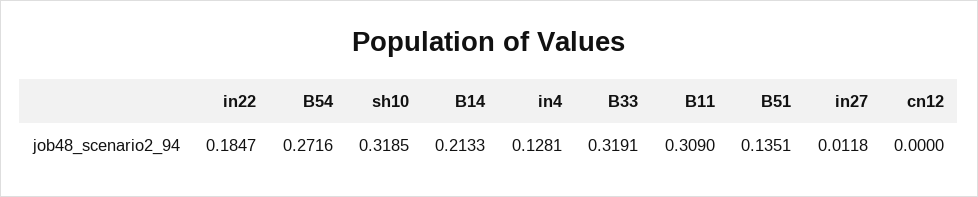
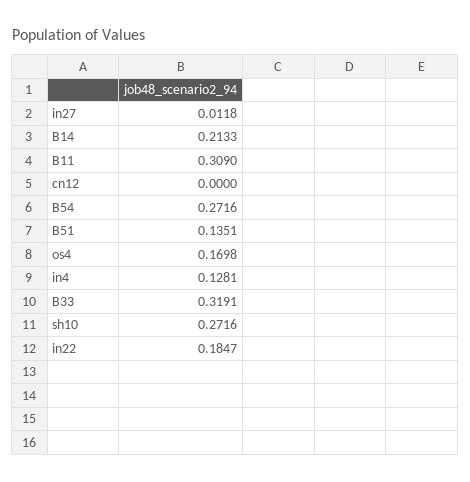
  {
    "in22": 0.1847,
    "B54": 0.2716,
-   "sh10": 0.3185,
+   "sh10": 0.2716,
    "B14": 0.2133,
    "in4": 0.1281,
    "B33": 0.3191,
    "B11": 0.309,
    "B51": 0.1351,
    "in27": 0.0118,
-   "cn12": 0
+   "cn12": 0,
+   "os4": 0.1698
  }

